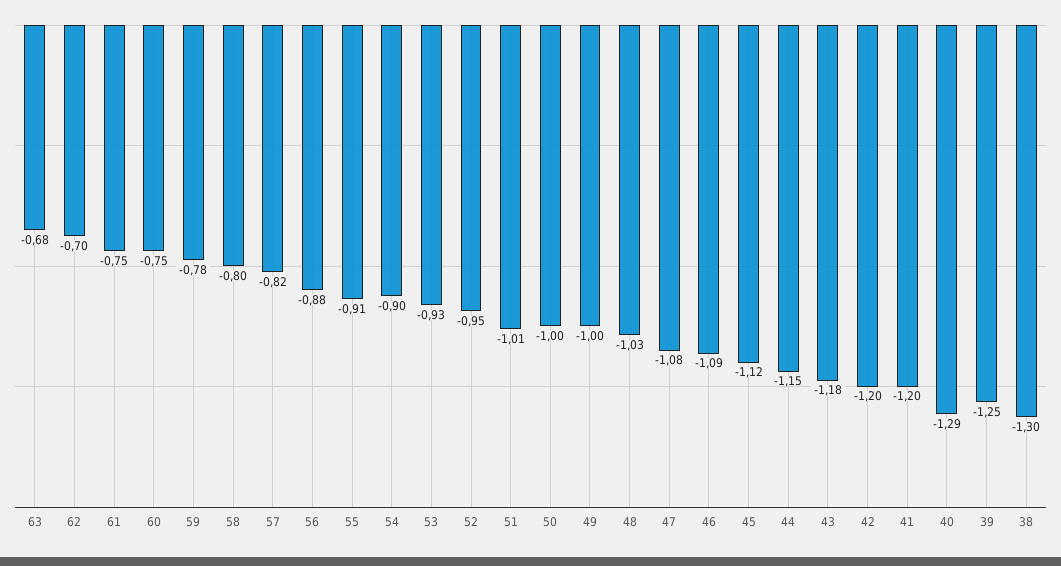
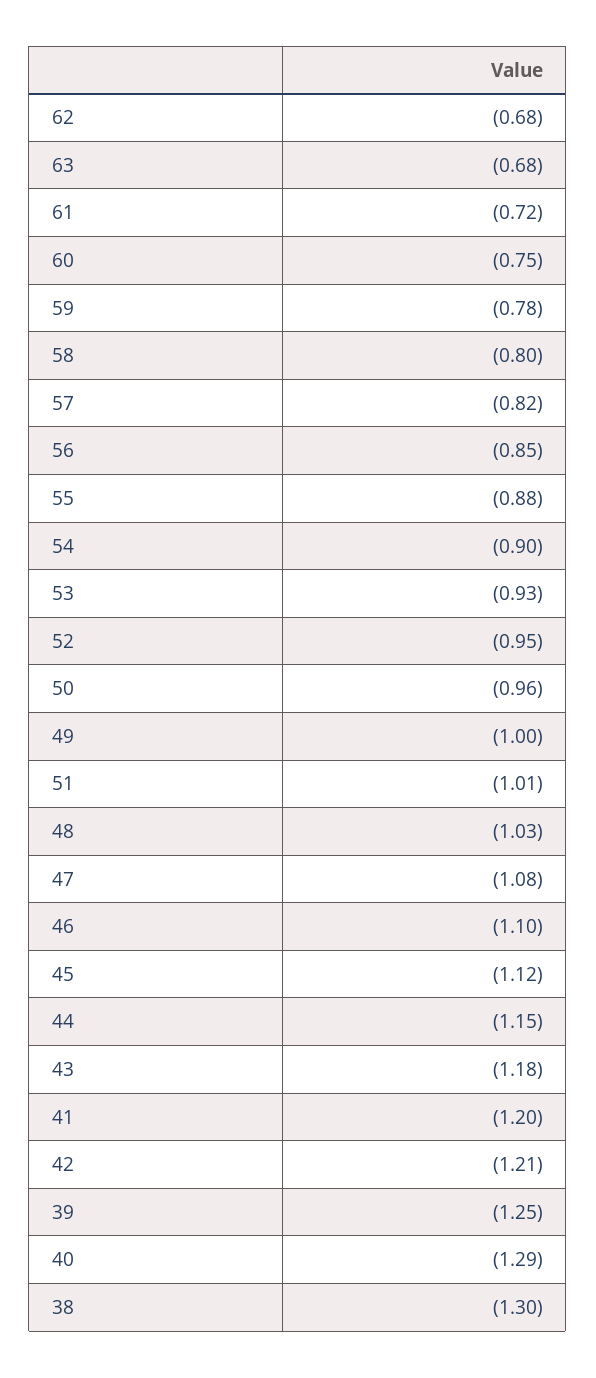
  {
    "63": -0.68,
-   "62": -0.7,
+   "62": -0.68,
-   "61": -0.75,
+   "61": -0.72,
    "60": -0.75,
    "59": -0.78,
    "58": -0.8,
    "57": -0.82,
-   "56": -0.88,
+   "56": -0.85,
-   "55": -0.91,
+   "55": -0.88,
    "54": -0.9,
    "53": -0.93,
    "52": -0.95,
    "51": -1.01,
-   "50": -1,
+   "50": -0.96,
    "49": -1,
    "48": -1.03,
    "47": -1.08,
-   "46": -1.09,
+   "46": -1.1,
    "45": -1.12,
    "44": -1.15,
    "43": -1.18,
-   "42": -1.2,
+   "42": -1.21,
    "41": -1.2,
    "40": -1.29,
    "39": -1.25,
    "38": -1.3
  }

